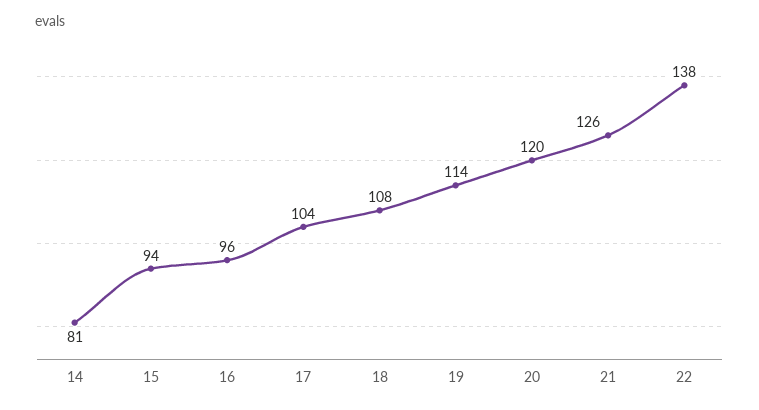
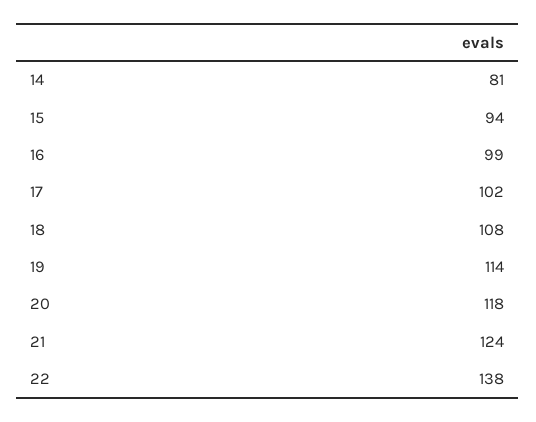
  {
    "14": 81,
    "15": 94,
-   "16": 96,
+   "16": 99,
-   "17": 104,
+   "17": 102,
    "18": 108,
    "19": 114,
-   "20": 120,
+   "20": 118,
-   "21": 126,
+   "21": 124,
    "22": 138
  }

